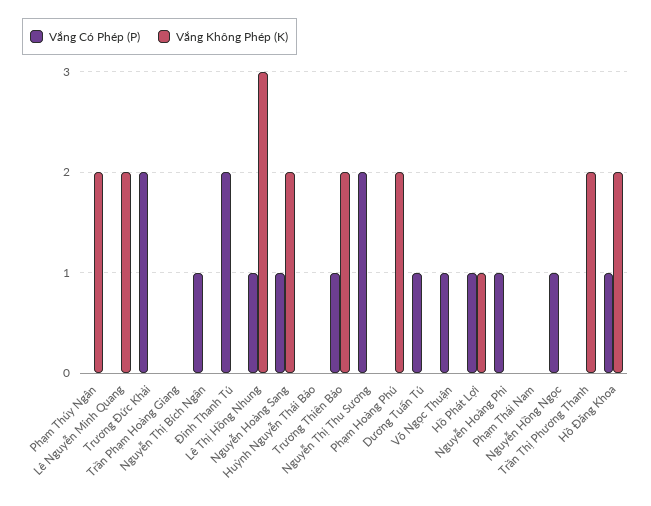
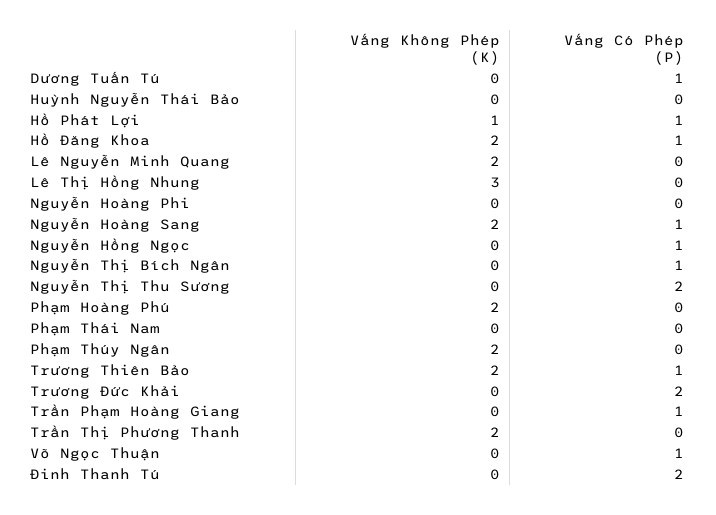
  {
    "Vắng Có Phép (P)": {
      "Phạm Thúy Ngân": 0,
      "Lê Nguyễn Minh Quang": 0,
      "Trương Đức Khải": 2,
-     "Trần Phạm Hoàng Giang": 0,
+     "Trần Phạm Hoàng Giang": 1,
      "Nguyễn Thị Bích Ngân": 1,
      "Đinh Thanh Tú": 2,
-     "Lê Thị Hồng Nhung": 1,
+     "Lê Thị Hồng Nhung": 0,
      "Nguyễn Hoàng Sang": 1,
      "Huỳnh Nguyễn Thái Bảo": 0,
      "Trương Thiên Bảo": 1,
      "Nguyễn Thị Thu Sương": 2,
      "Phạm Hoàng Phú": 0,
      "Dương Tuấn Tú": 1,
      "Võ Ngọc Thuận": 1,
      "Hồ Phát Lợi": 1,
-     "Nguyễn Hoàng Phi": 1,
+     "Nguyễn Hoàng Phi": 0,
      "Phạm Thái Nam": 0,
      "Nguyễn Hồng Ngọc": 1,
      "Trần Thị Phương Thanh": 0,
      "Hồ Đăng Khoa": 1
    },
    "Vắng Không Phép (K)": {
      "Phạm Thúy Ngân": 2,
      "Lê Nguyễn Minh Quang": 2,
      "Trương Đức Khải": 0,
      "Trần Phạm Hoàng Giang": 0,
      "Nguyễn Thị Bích Ngân": 0,
      "Đinh Thanh Tú": 0,
      "Lê Thị Hồng Nhung": 3,
      "Nguyễn Hoàng Sang": 2,
      "Huỳnh Nguyễn Thái Bảo": 0,
      "Trương Thiên Bảo": 2,
      "Nguyễn Thị Thu Sương": 0,
      "Phạm Hoàng Phú": 2,
      "Dương Tuấn Tú": 0,
      "Võ Ngọc Thuận": 0,
      "Hồ Phát Lợi": 1,
      "Nguyễn Hoàng Phi": 0,
      "Phạm Thái Nam": 0,
      "Nguyễn Hồng Ngọc": 0,
      "Trần Thị Phương Thanh": 2,
      "Hồ Đăng Khoa": 2
    }
  }

